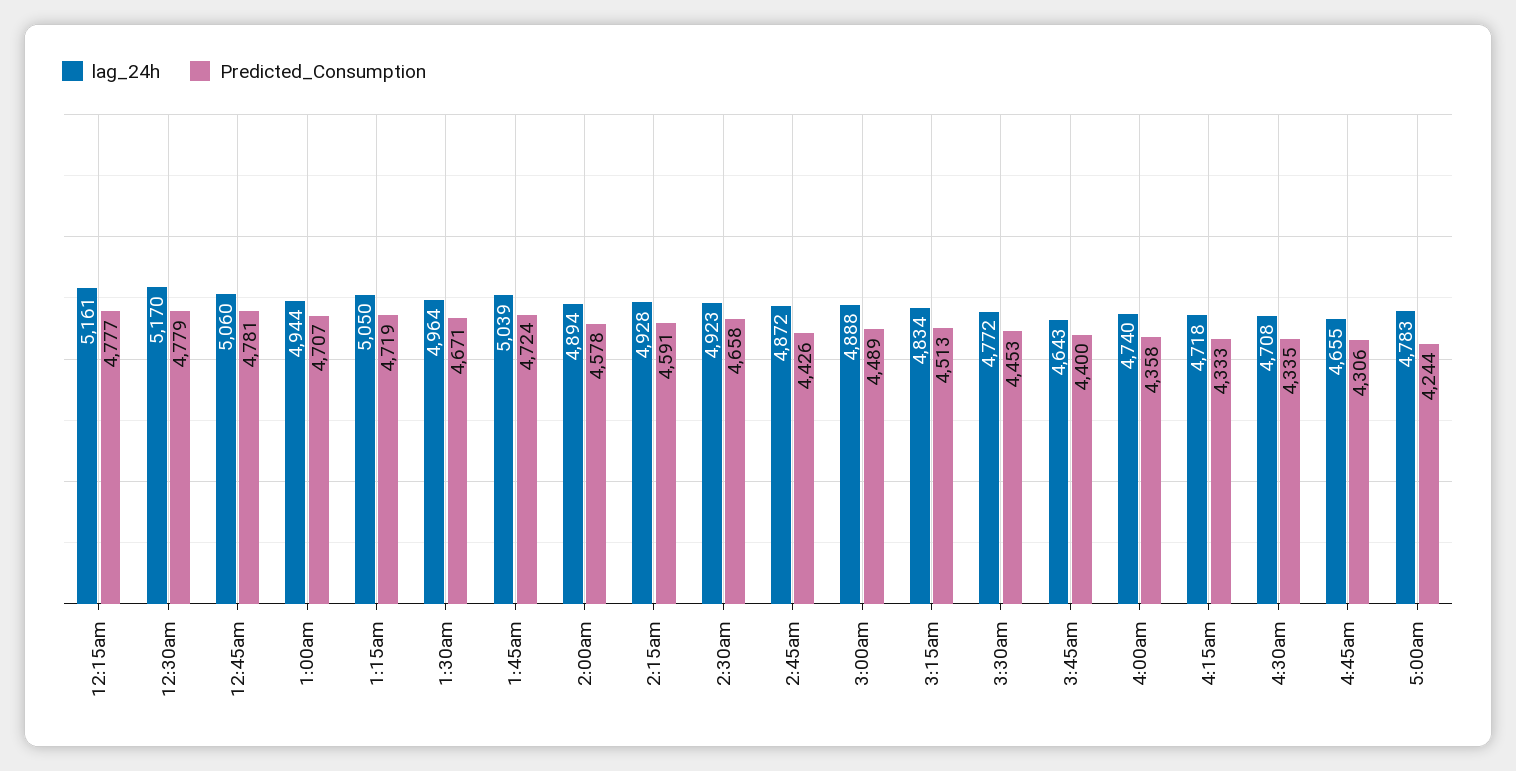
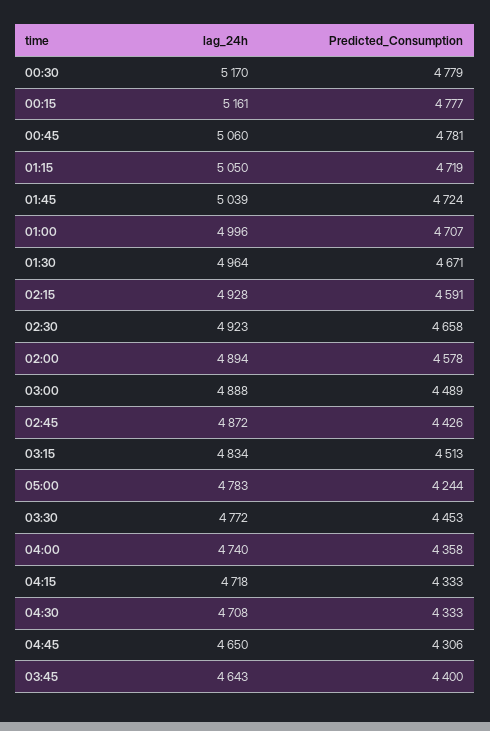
  {
    "lag_24h": {
      "12:15am": 5161,
      "12:30am": 5170,
      "12:45am": 5060,
-     "1:00am": 4944,
+     "1:00am": 4996,
      "1:15am": 5050,
      "1:30am": 4964,
      "1:45am": 5039,
      "2:00am": 4894,
      "2:15am": 4928,
      "2:30am": 4923,
      "2:45am": 4872,
      "3:00am": 4888,
      "3:15am": 4834,
      "3:30am": 4772,
      "3:45am": 4643,
      "4:00am": 4740,
      "4:15am": 4718,
      "4:30am": 4708,
-     "4:45am": 4655,
+     "4:45am": 4650,
      "5:00am": 4783
    },
    "Predicted_Consumption": {
      "12:15am": 4777,
      "12:30am": 4779,
      "12:45am": 4781,
      "1:00am": 4707,
      "1:15am": 4719,
      "1:30am": 4671,
      "1:45am": 4724,
      "2:00am": 4578,
      "2:15am": 4591,
      "2:30am": 4658,
      "2:45am": 4426,
      "3:00am": 4489,
      "3:15am": 4513,
      "3:30am": 4453,
      "3:45am": 4400,
      "4:00am": 4358,
      "4:15am": 4333,
-     "4:30am": 4335,
+     "4:30am": 4333,
      "4:45am": 4306,
      "5:00am": 4244
    }
  }

